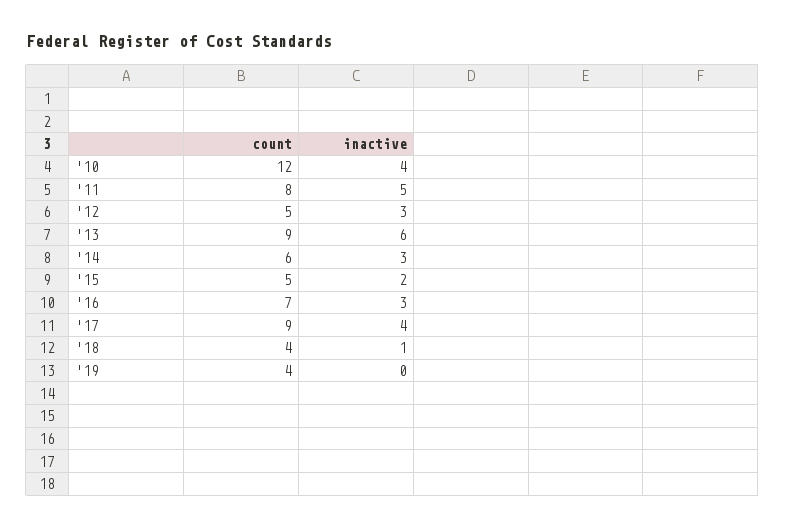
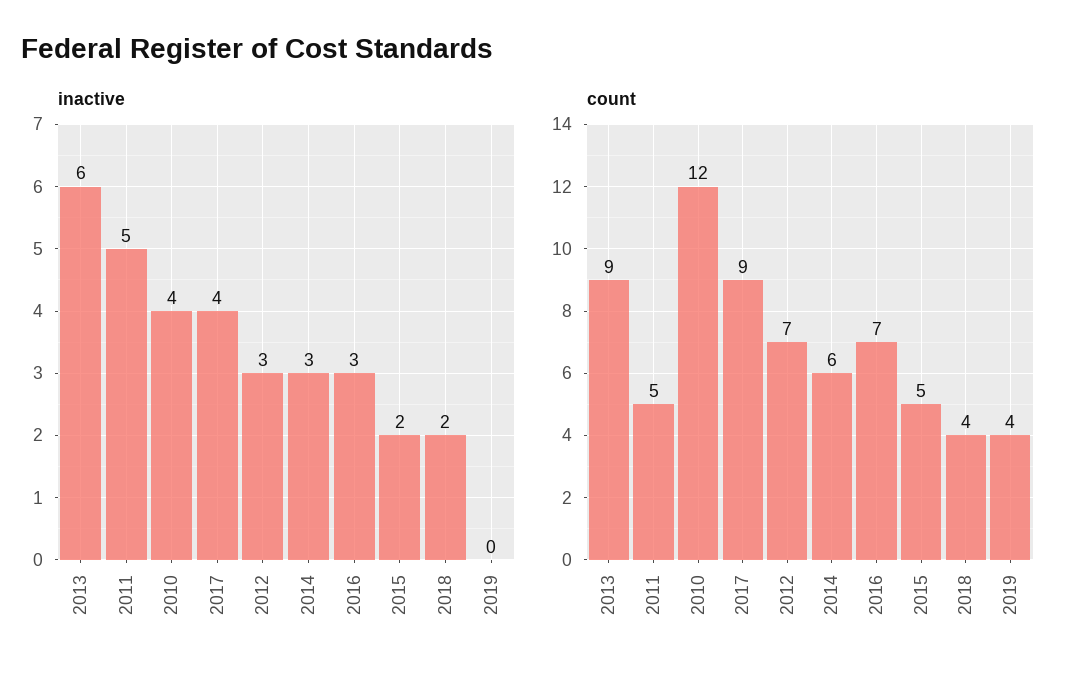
  {
    "count": {
      "'10": 12,
-     "'11": 8,
+     "'11": 5,
-     "'12": 5,
+     "'12": 7,
      "'13": 9,
      "'14": 6,
      "'15": 5,
      "'16": 7,
      "'17": 9,
      "'18": 4,
      "'19": 4
    },
    "inactive": {
      "'10": 4,
      "'11": 5,
      "'12": 3,
      "'13": 6,
      "'14": 3,
      "'15": 2,
      "'16": 3,
      "'17": 4,
-     "'18": 1,
+     "'18": 2,
      "'19": 0
    }
  }

